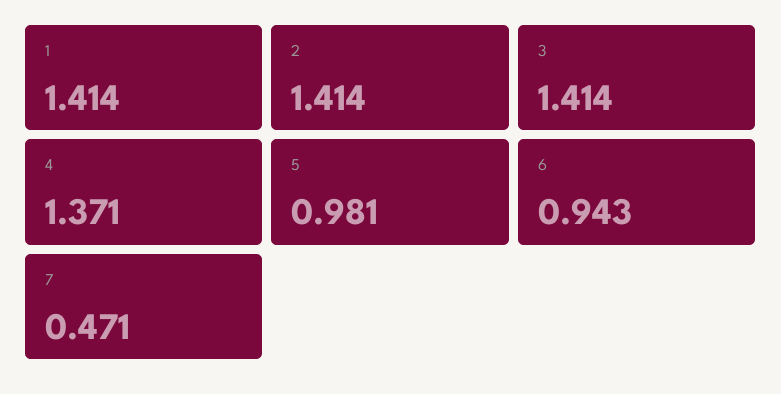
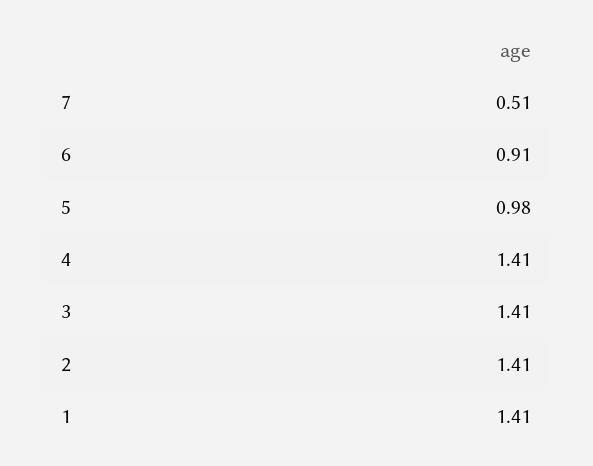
  {
    "1": 1.414,
    "2": 1.414,
    "3": 1.414,
-   "4": 1.371,
+   "4": 1.41,
    "5": 0.981,
-   "6": 0.943,
+   "6": 0.91,
-   "7": 0.471
+   "7": 0.51
  }

